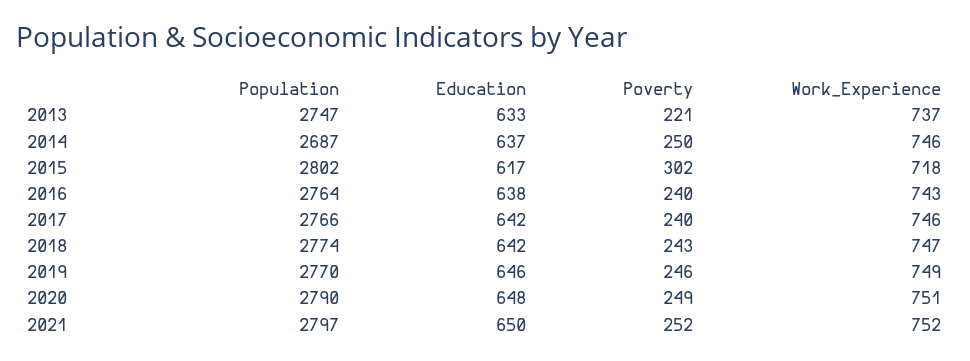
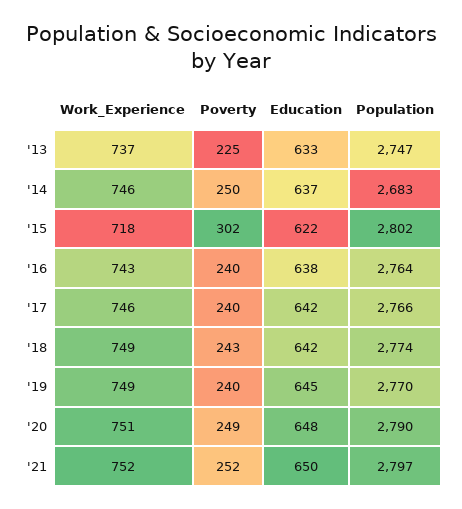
  {
    "Population": {
      "2013": 2747,
-     "2014": 2687,
+     "2014": 2683,
      "2015": 2802,
      "2016": 2764,
      "2017": 2766,
      "2018": 2774,
      "2019": 2770,
      "2020": 2790,
      "2021": 2797
    },
    "Education": {
      "2013": 633,
      "2014": 637,
-     "2015": 617,
+     "2015": 622,
      "2016": 638,
      "2017": 642,
      "2018": 642,
-     "2019": 646,
+     "2019": 645,
      "2020": 648,
      "2021": 650
    },
    "Poverty": {
-     "2013": 221,
+     "2013": 225,
      "2014": 250,
      "2015": 302,
      "2016": 240,
      "2017": 240,
      "2018": 243,
-     "2019": 246,
+     "2019": 240,
      "2020": 249,
      "2021": 252
    },
    "Work_Experience": {
      "2013": 737,
      "2014": 746,
      "2015": 718,
      "2016": 743,
      "2017": 746,
-     "2018": 747,
+     "2018": 749,
      "2019": 749,
      "2020": 751,
      "2021": 752
    }
  }

